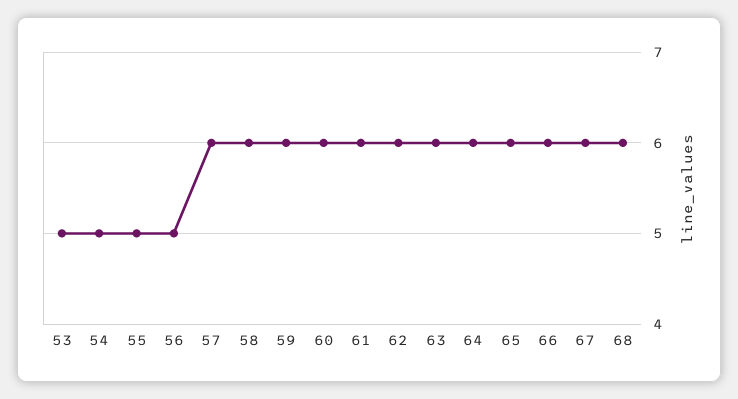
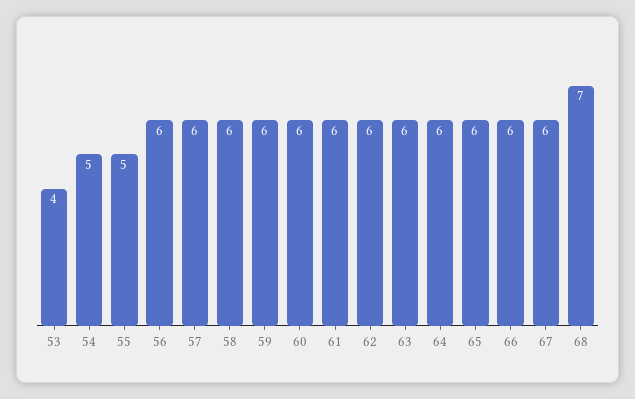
  {
-   "53": 5,
+   "53": 4,
    "54": 5,
    "55": 5,
-   "56": 5,
+   "56": 6,
    "57": 6,
    "58": 6,
    "59": 6,
    "60": 6,
    "61": 6,
    "62": 6,
    "63": 6,
    "64": 6,
    "65": 6,
    "66": 6,
    "67": 6,
-   "68": 6
+   "68": 7
  }

